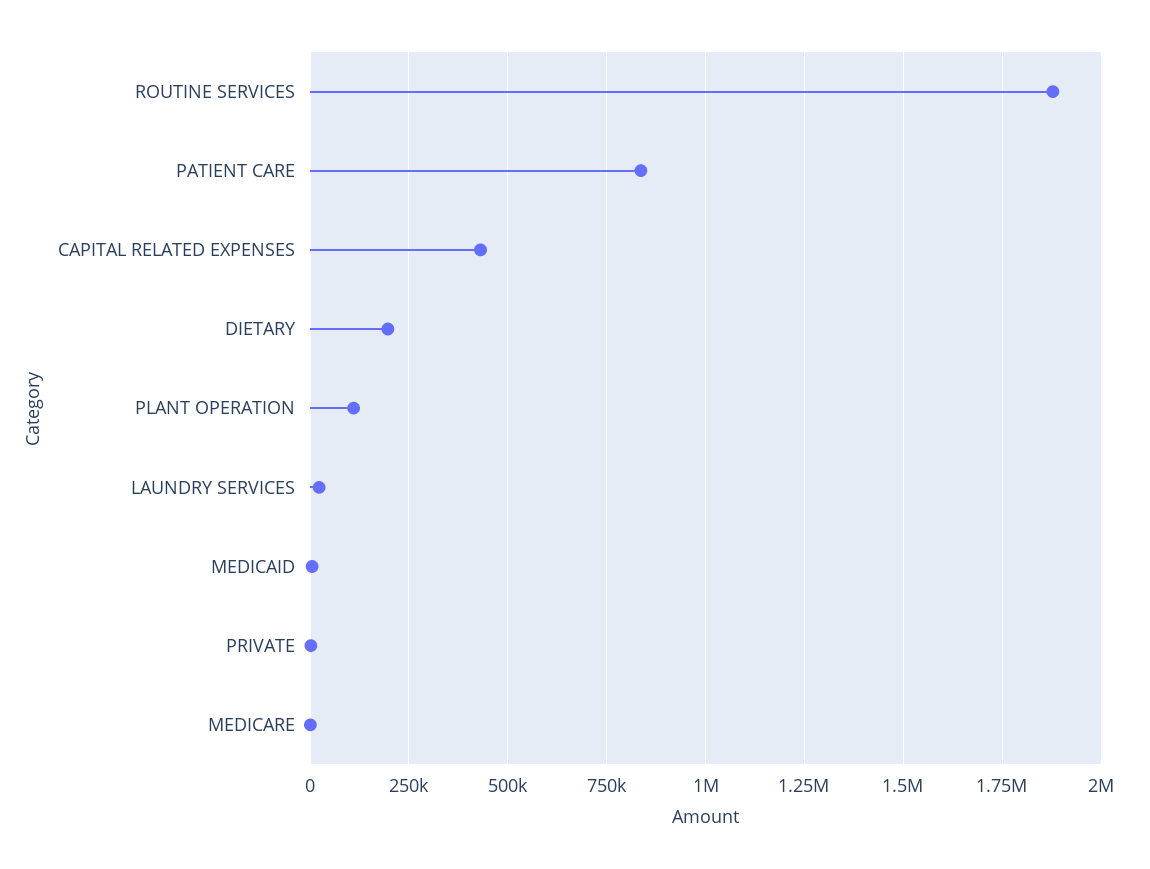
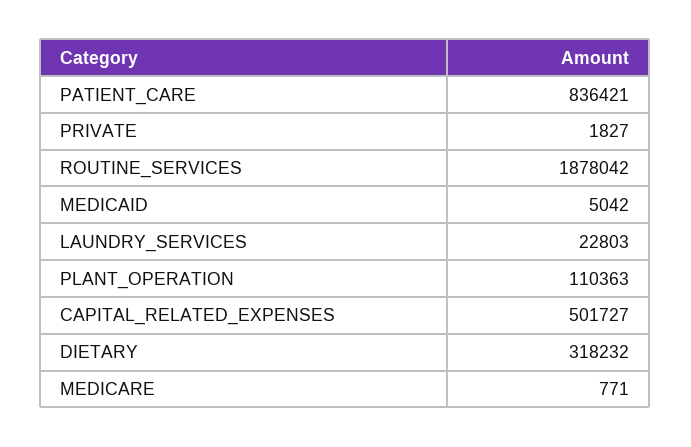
  {
    "ROUTINE SERVICES": 1878042,
    "PATIENT CARE": 836421,
-   "CAPITAL RELATED EXPENSES": 425000,
+   "CAPITAL RELATED EXPENSES": 501727,
-   "DIETARY": 200000,
+   "DIETARY": 318232,
    "PLANT OPERATION": 110363,
    "LAUNDRY SERVICES": 22803,
    "MEDICAID": 5042,
    "PRIVATE": 1827,
    "MEDICARE": 771
  }

